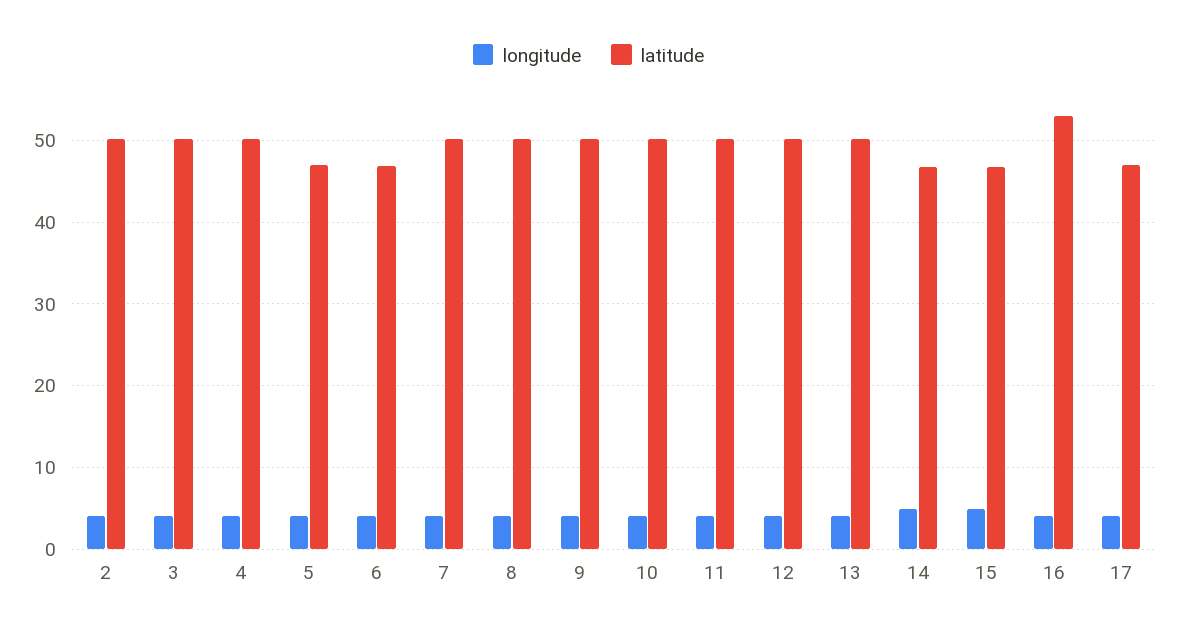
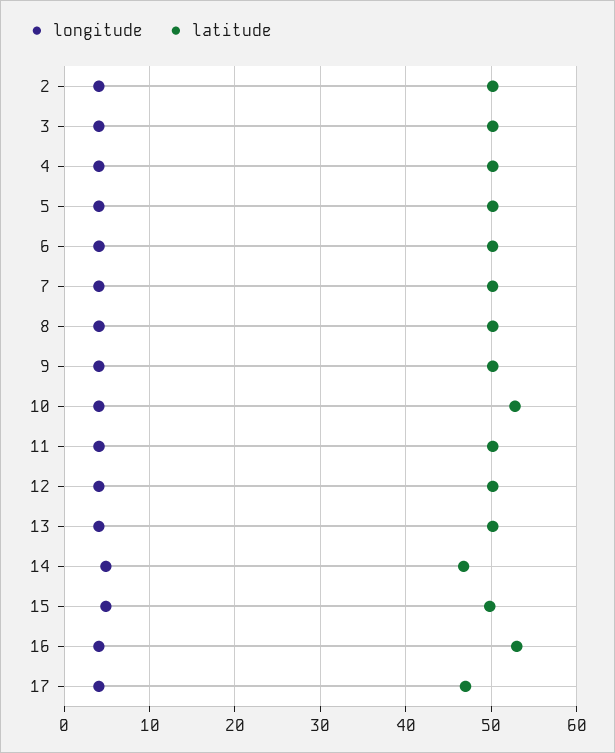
  {
    "longitude": {
      "2": 4,
      "3": 4,
      "4": 4,
      "5": 4,
      "6": 4,
      "7": 4,
      "8": 4,
      "9": 4,
      "10": 4,
      "11": 4,
      "12": 4,
      "13": 4,
      "14": 5,
      "15": 5,
      "16": 4,
      "17": 4
    },
    "latitude": {
      "2": 50,
      "3": 50,
      "4": 50,
-     "5": 47,
+     "5": 50,
-     "6": 47,
+     "6": 50,
      "7": 50,
      "8": 50,
      "9": 50,
-     "10": 50,
+     "10": 53,
      "11": 50,
      "12": 50,
      "13": 50,
      "14": 47,
-     "15": 47,
+     "15": 50,
      "16": 53,
      "17": 47
    }
  }

